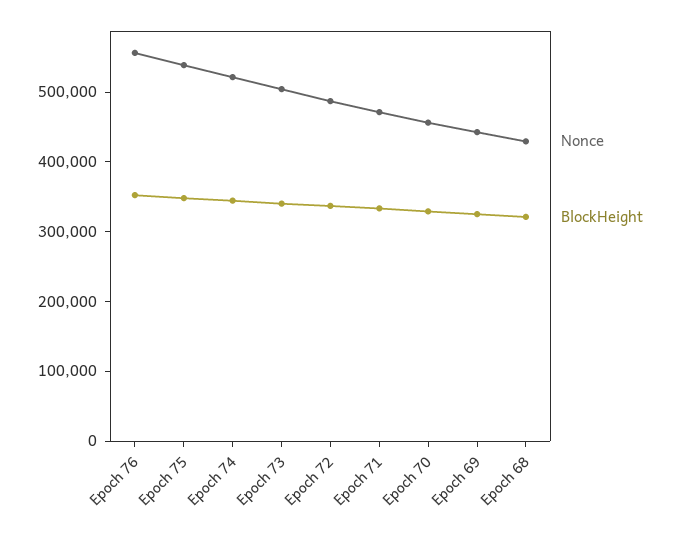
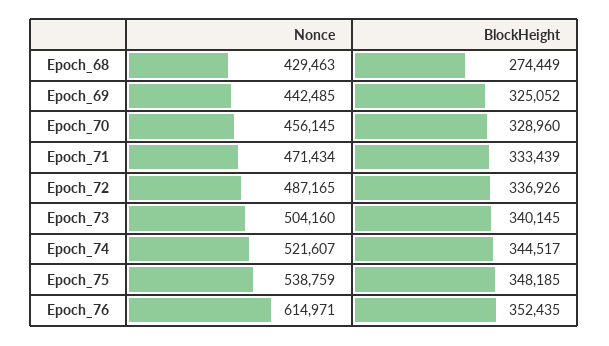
  {
    "Nonce": {
-     "Epoch 76": 560000,
+     "Epoch 76": 614971,
      "Epoch 75": 538759,
      "Epoch 74": 521607,
      "Epoch 73": 504160,
      "Epoch 72": 487165,
      "Epoch 71": 471434,
      "Epoch 70": 456145,
      "Epoch 69": 442485,
      "Epoch 68": 429463
    },
    "BlockHeight": {
      "Epoch 76": 352435,
      "Epoch 75": 348185,
      "Epoch 74": 344517,
      "Epoch 73": 340145,
      "Epoch 72": 336926,
      "Epoch 71": 333439,
      "Epoch 70": 328960,
      "Epoch 69": 325052,
-     "Epoch 68": 320000
+     "Epoch 68": 274449
    }
  }

